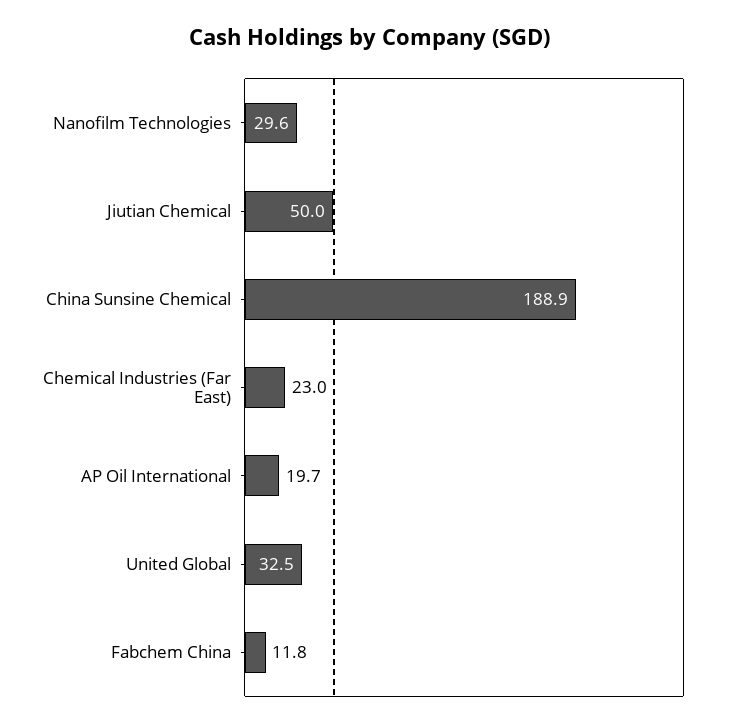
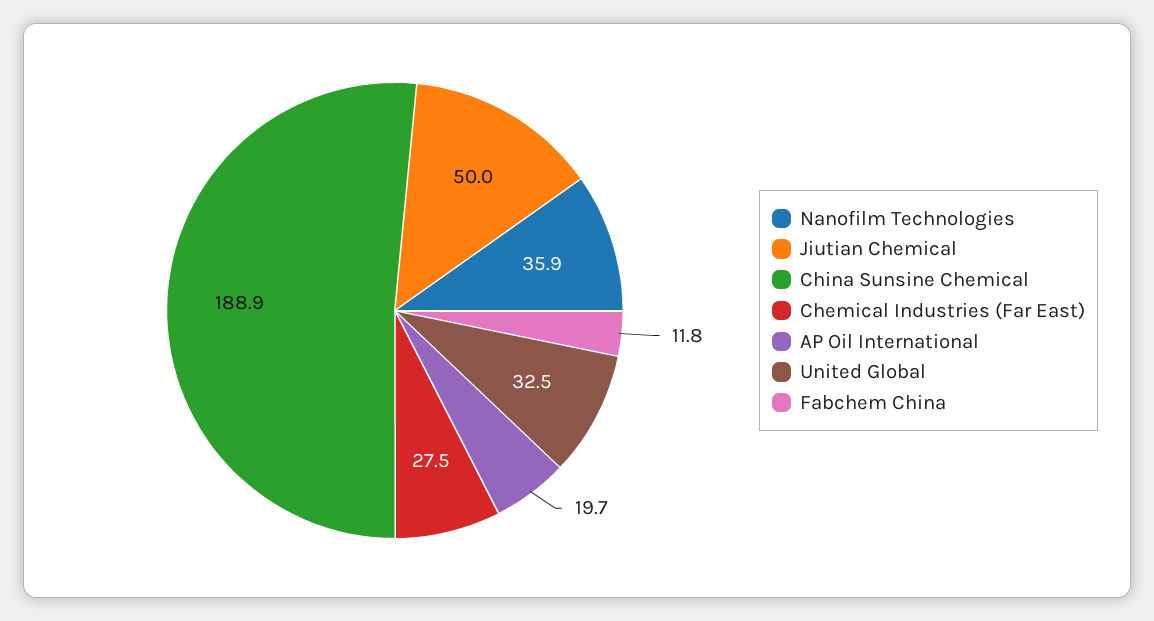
  {
-   "Nanofilm Technologies": 29.6,
+   "Nanofilm Technologies": 35.9,
    "Jiutian Chemical": 50,
    "China Sunsine Chemical": 188.9,
-   "Chemical Industries (Far East)": 23,
+   "Chemical Industries (Far East)": 27.5,
    "AP Oil International": 19.7,
    "United Global": 32.5,
    "Fabchem China": 11.8
  }

